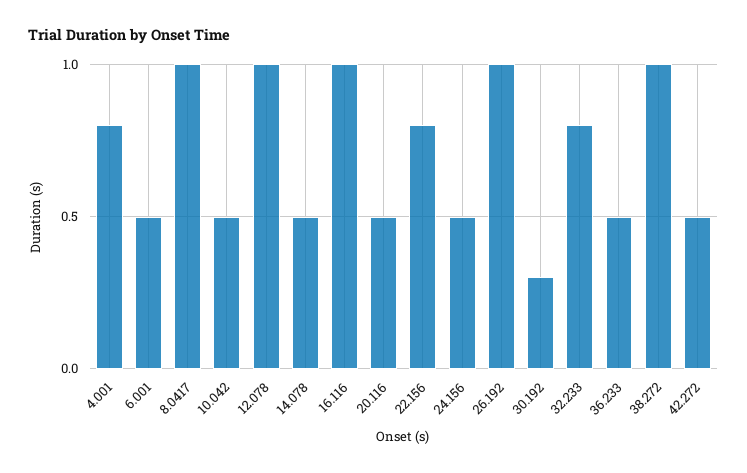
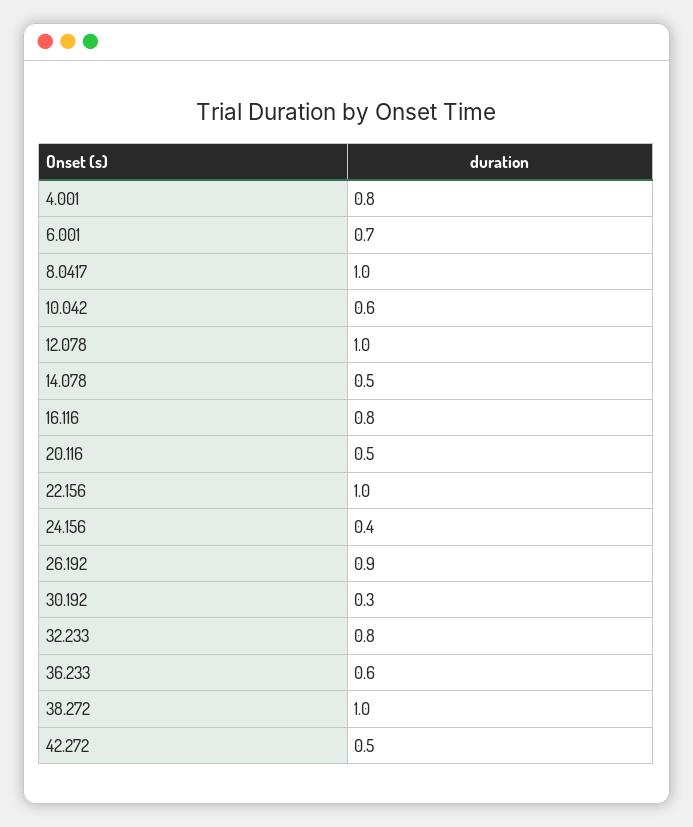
  {
    "4.001": 0.8,
-   "6.001": 0.5,
+   "6.001": 0.7,
    "8.0417": 1,
-   "10.042": 0.5,
+   "10.042": 0.6,
    "12.078": 1,
    "14.078": 0.5,
-   "16.116": 1,
+   "16.116": 0.8,
    "20.116": 0.5,
-   "22.156": 0.8,
+   "22.156": 1,
-   "24.156": 0.5,
+   "24.156": 0.4,
-   "26.192": 1,
+   "26.192": 0.9,
    "30.192": 0.3,
    "32.233": 0.8,
-   "36.233": 0.5,
+   "36.233": 0.6,
    "38.272": 1,
    "42.272": 0.5
  }

